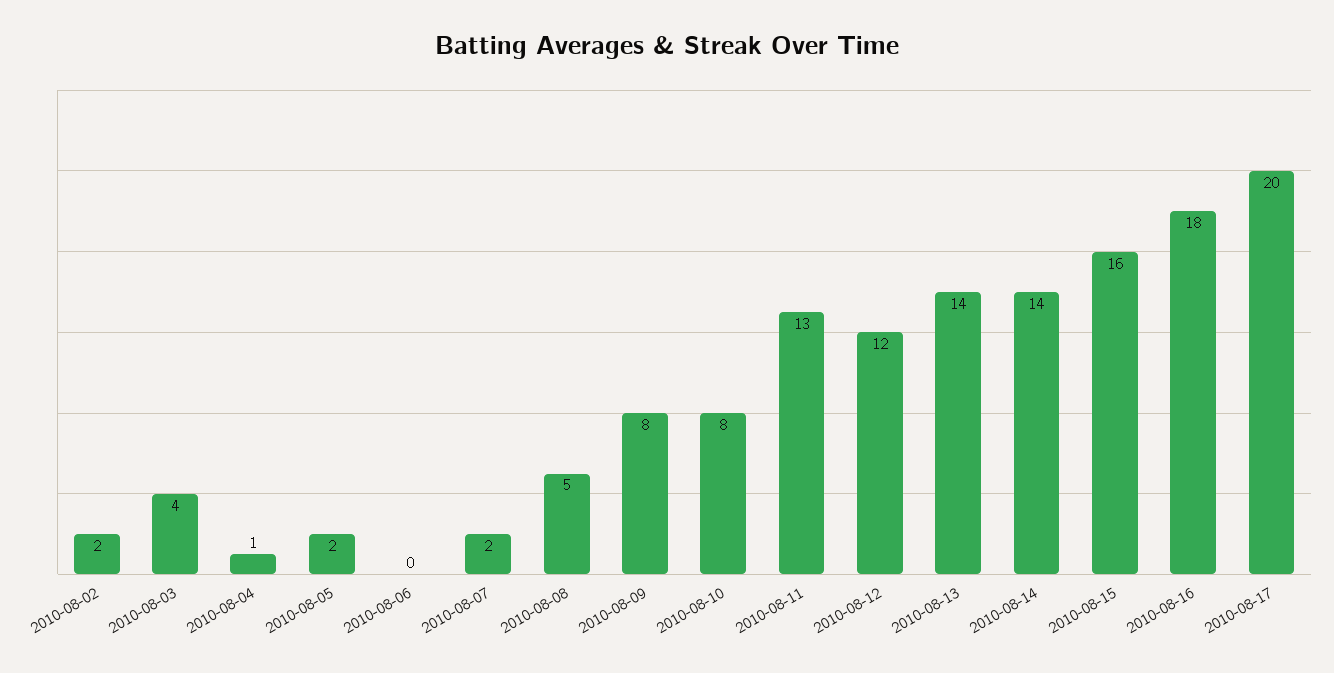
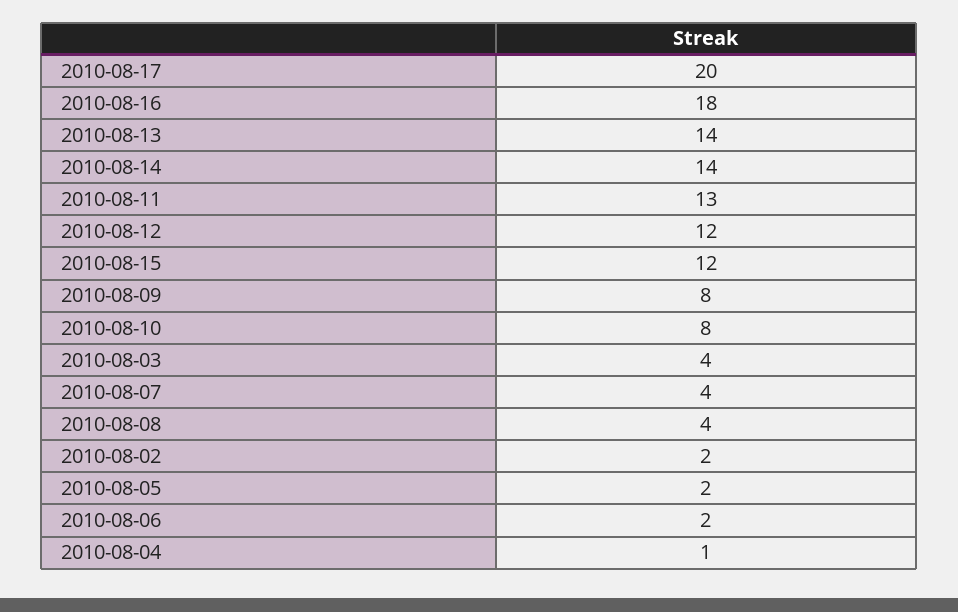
  {
    "2010-08-02": 2,
    "2010-08-03": 4,
    "2010-08-04": 1,
    "2010-08-05": 2,
-   "2010-08-06": 0,
+   "2010-08-06": 2,
-   "2010-08-07": 2,
+   "2010-08-07": 4,
-   "2010-08-08": 5,
+   "2010-08-08": 4,
    "2010-08-09": 8,
    "2010-08-10": 8,
    "2010-08-11": 13,
    "2010-08-12": 12,
    "2010-08-13": 14,
    "2010-08-14": 14,
-   "2010-08-15": 16,
+   "2010-08-15": 12,
    "2010-08-16": 18,
    "2010-08-17": 20
  }

